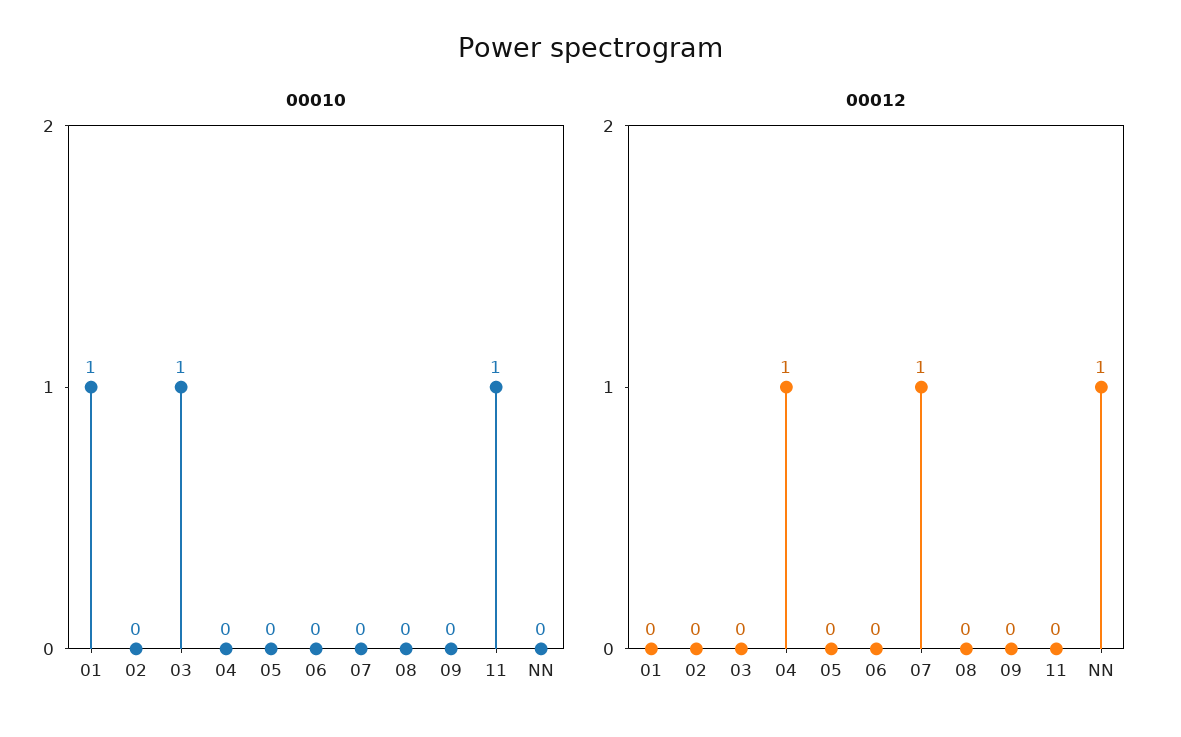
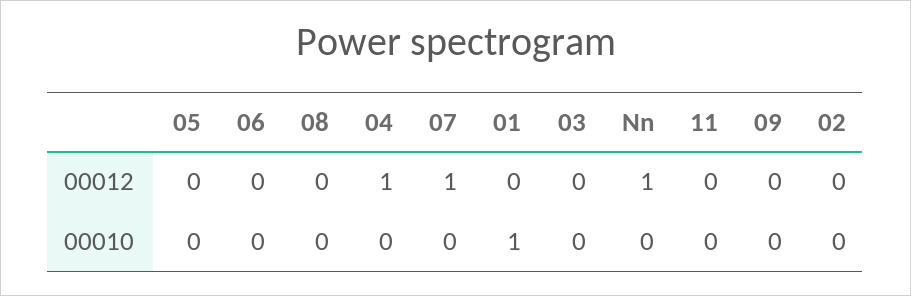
  {
    "00010": {
      "01": 1,
      "02": 0,
-     "03": 1,
+     "03": 0,
      "04": 0,
      "05": 0,
      "06": 0,
      "07": 0,
      "08": 0,
      "09": 0,
-     "11": 1,
+     "11": 0,
      "NN": 0
    },
    "00012": {
      "01": 0,
      "02": 0,
      "03": 0,
      "04": 1,
      "05": 0,
      "06": 0,
      "07": 1,
      "08": 0,
      "09": 0,
      "11": 0,
      "NN": 1
    }
  }

